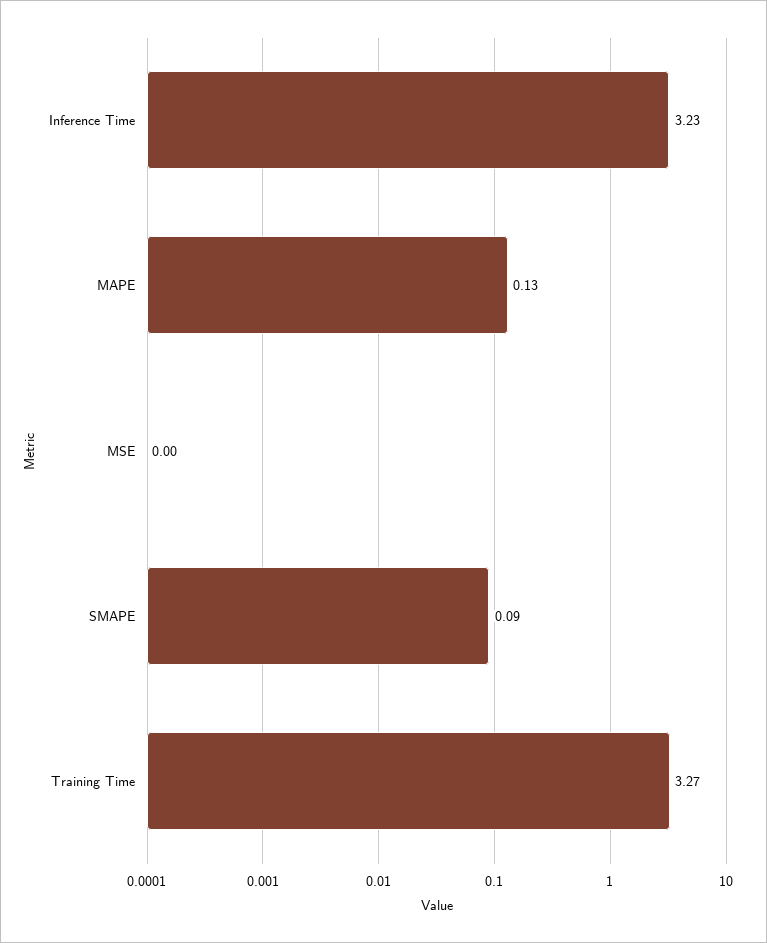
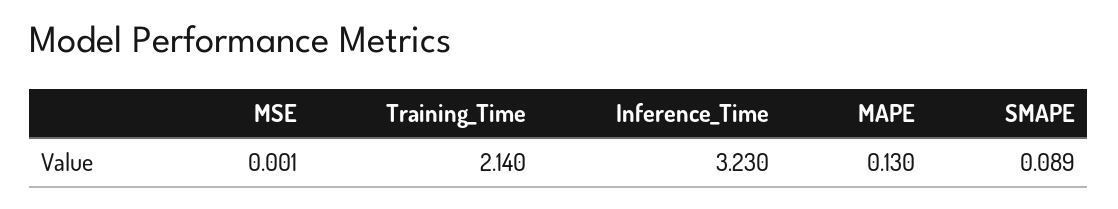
  {
    "Inference Time": 3.23,
    "MAPE": 0.13,
    "MSE": 0.001,
    "SMAPE": 0.089,
-   "Training Time": 3.27
+   "Training Time": 2.14
  }

